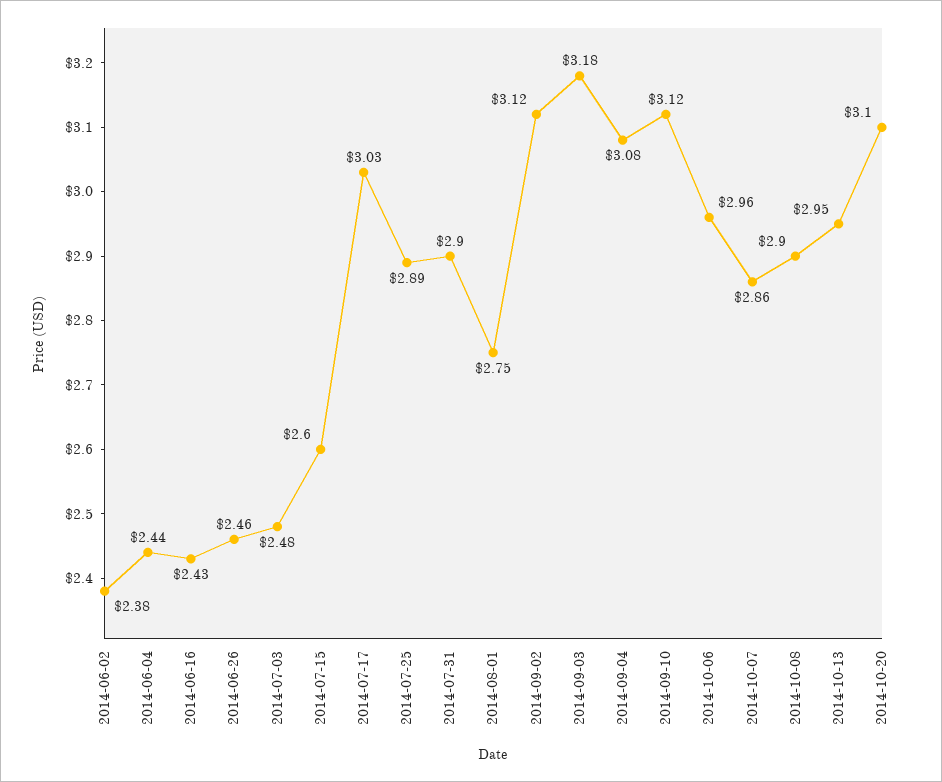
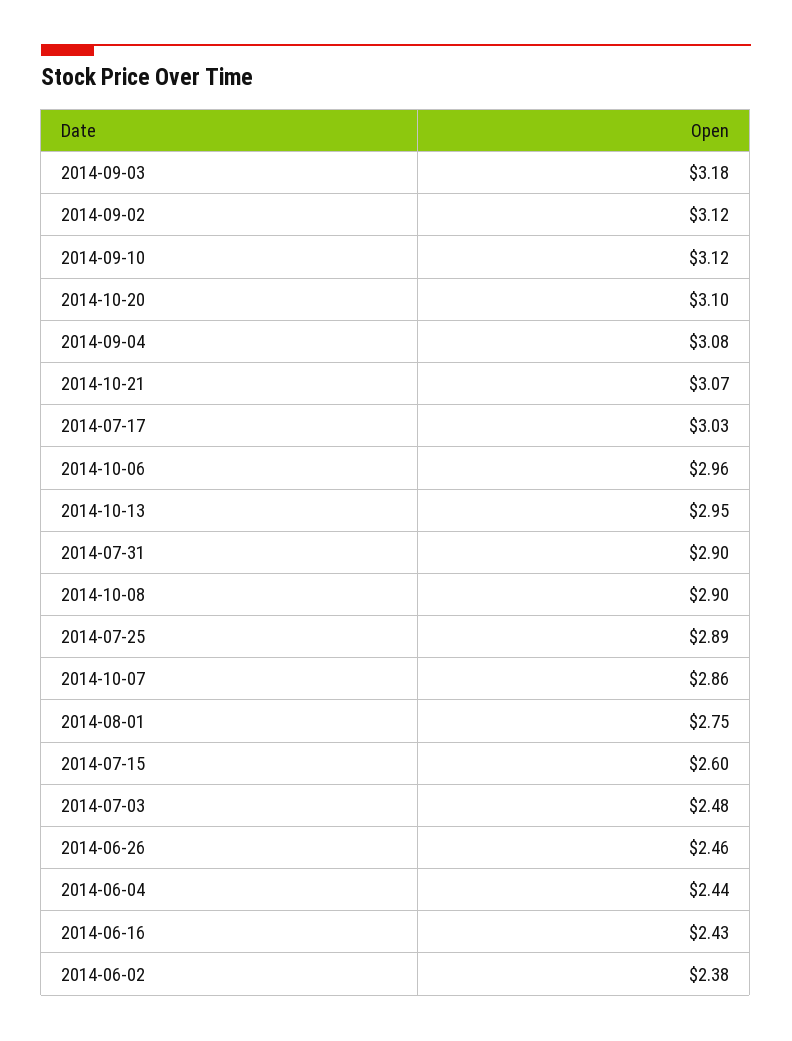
  {
    "2014-06-02": 2.38,
    "2014-06-04": 2.44,
    "2014-06-16": 2.43,
    "2014-06-26": 2.46,
    "2014-07-03": 2.48,
    "2014-07-15": 2.6,
    "2014-07-17": 3.03,
    "2014-07-25": 2.89,
    "2014-07-31": 2.9,
    "2014-08-01": 2.75,
    "2014-09-02": 3.12,
    "2014-09-03": 3.18,
    "2014-09-04": 3.08,
    "2014-09-10": 3.12,
    "2014-10-06": 2.96,
    "2014-10-07": 2.86,
    "2014-10-08": 2.9,
    "2014-10-13": 2.95,
-   "2014-10-20": 3.1
+   "2014-10-20": 3.1,
+   "2014-10-21": 3.07
  }

